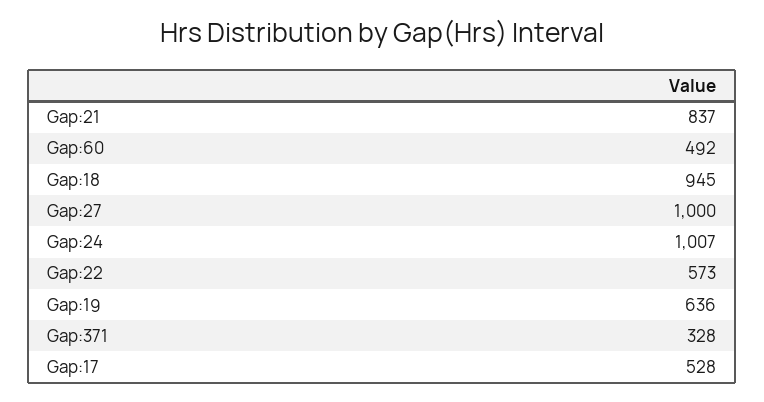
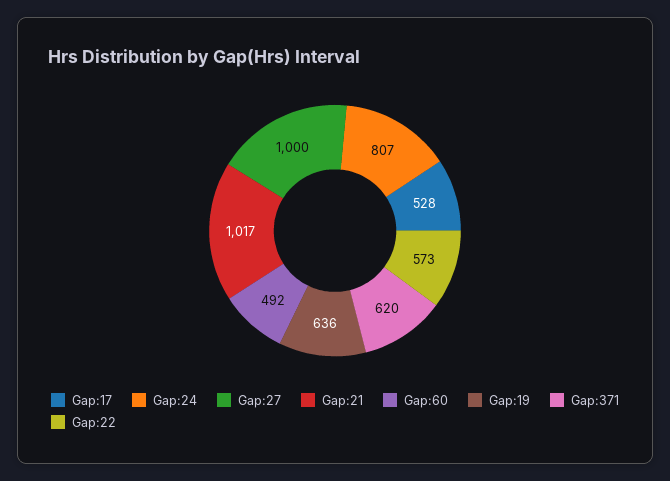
  {
-   "Gap:21": 837,
+   "Gap:21": 1017,
    "Gap:60": 492,
-   "Gap:18": 945,
    "Gap:27": 1000,
-   "Gap:24": 1007,
+   "Gap:24": 807,
    "Gap:22": 573,
    "Gap:19": 636,
-   "Gap:371": 328,
+   "Gap:371": 620,
    "Gap:17": 528
  }

